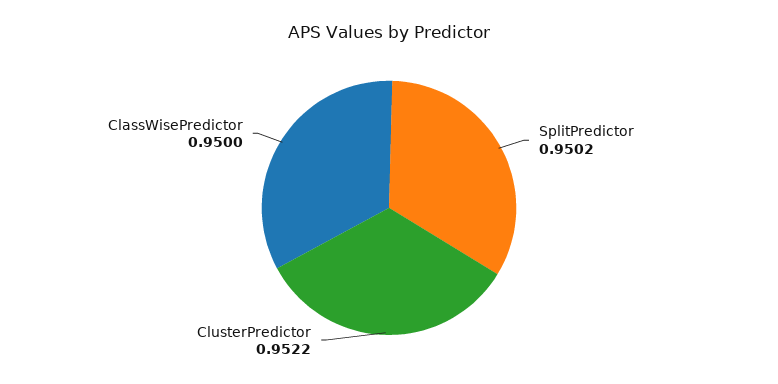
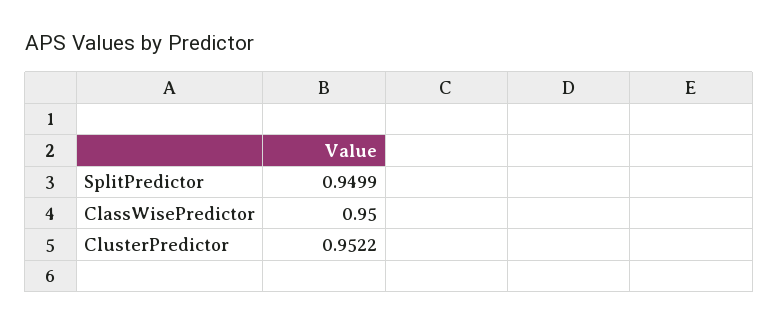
  {
-   "SplitPredictor": 0.9502,
+   "SplitPredictor": 0.9499,
    "ClusterPredictor": 0.9522,
    "ClassWisePredictor": 0.95
  }

